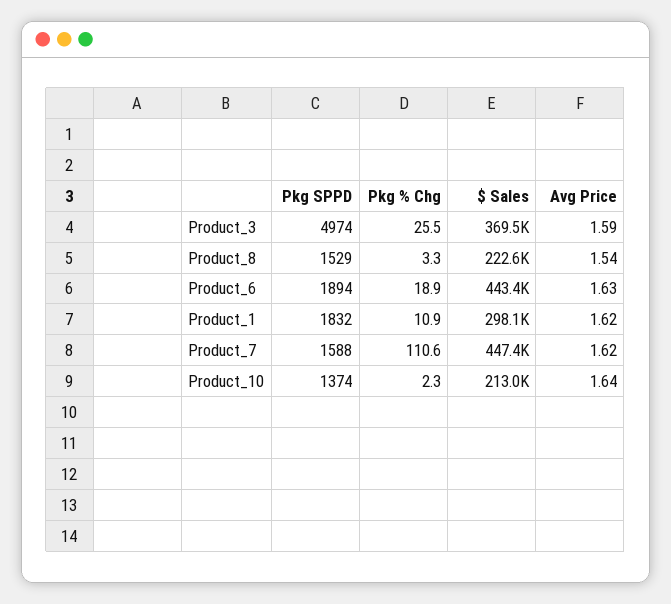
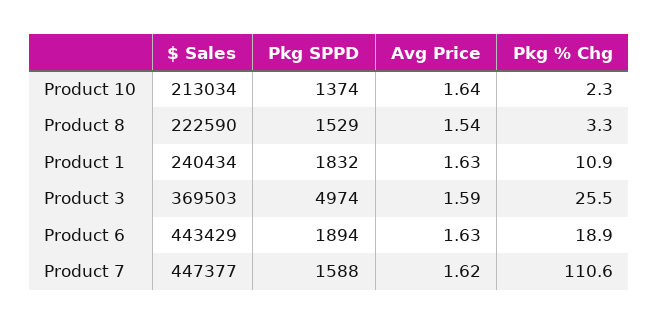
  {
    "Pkg SPPD": {
      "Product_3": 4974,
      "Product_8": 1529,
      "Product_6": 1894,
      "Product_1": 1832,
      "Product_7": 1588,
      "Product_10": 1374
    },
    "Pkg % Chg": {
      "Product_3": 25.5,
      "Product_8": 3.3,
      "Product_6": 18.9,
      "Product_1": 10.9,
      "Product_7": 110.6,
      "Product_10": 2.3
    },
    "$ Sales": {
      "Product_3": 369503,
      "Product_8": 222590,
      "Product_6": 443429,
-     "Product_1": 298100,
+     "Product_1": 240434,
      "Product_7": 447377,
      "Product_10": 213034
    },
    "Avg Price": {
      "Product_3": 1.59,
      "Product_8": 1.54,
      "Product_6": 1.63,
-     "Product_1": 1.62,
+     "Product_1": 1.63,
      "Product_7": 1.62,
      "Product_10": 1.64
    }
  }

